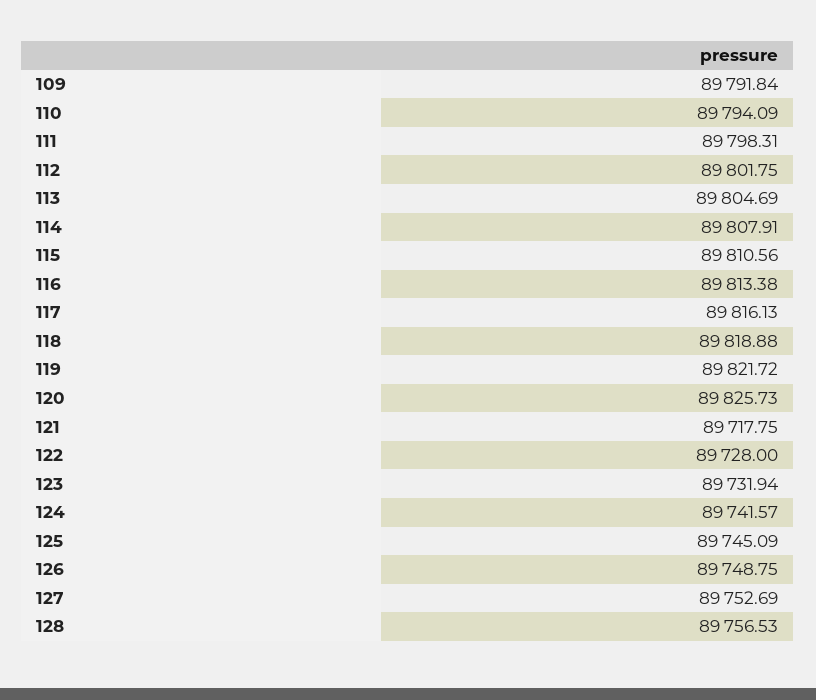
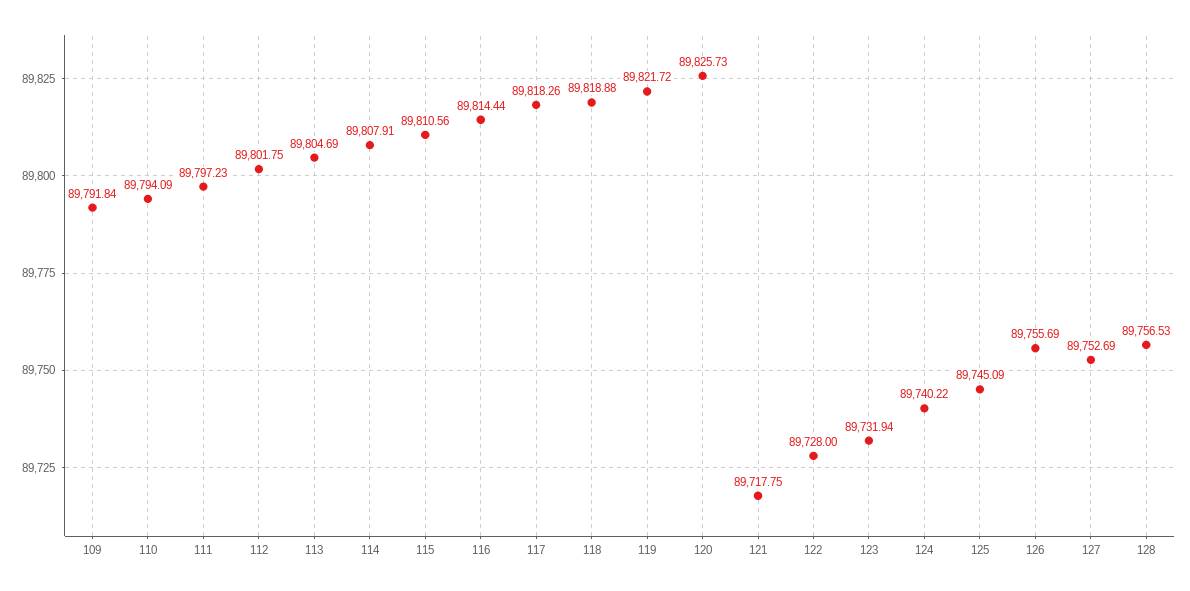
  {
    "109": 89791.84,
    "110": 89794.09,
-   "111": 89798.31,
+   "111": 89797.23,
    "112": 89801.75,
    "113": 89804.69,
    "114": 89807.91,
    "115": 89810.56,
-   "116": 89813.38,
+   "116": 89814.44,
-   "117": 89816.13,
+   "117": 89818.26,
    "118": 89818.88,
    "119": 89821.72,
    "120": 89825.73,
    "121": 89717.75,
    "122": 89728,
    "123": 89731.94,
-   "124": 89741.57,
+   "124": 89740.22,
    "125": 89745.09,
-   "126": 89748.75,
+   "126": 89755.69,
    "127": 89752.69,
    "128": 89756.53
  }

